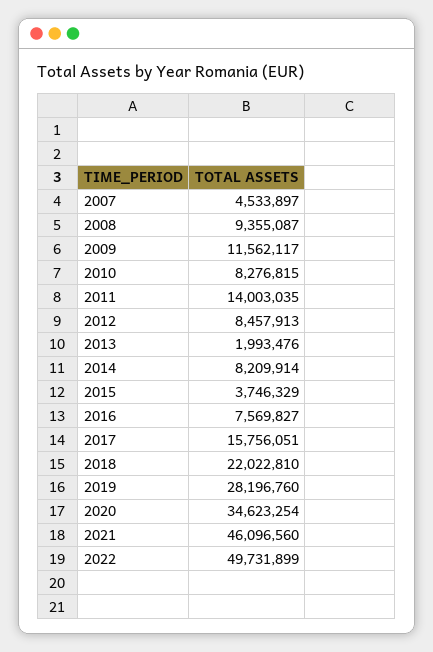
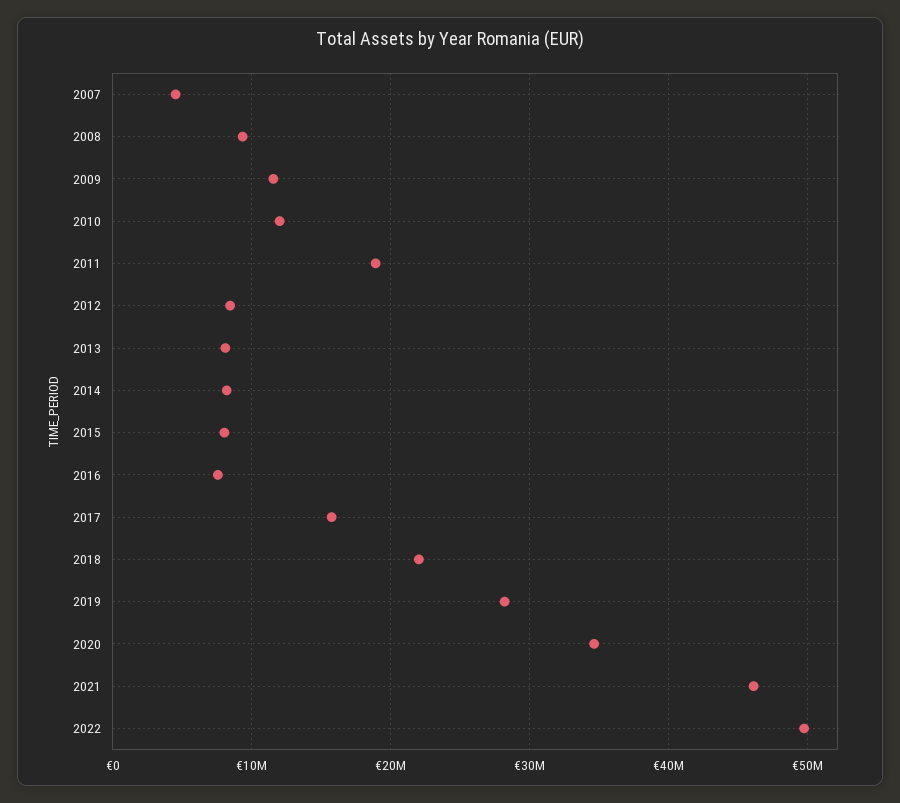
  {
    "2007": 4533897,
    "2008": 9355087,
    "2009": 11562117,
-   "2010": 8276815,
+   "2010": 12000000,
-   "2011": 14003035,
+   "2011": 19000000,
    "2012": 8457913,
-   "2013": 1993476,
+   "2013": 8000000,
    "2014": 8209914,
-   "2015": 3746329,
+   "2015": 8000000,
    "2016": 7569827,
    "2017": 15756051,
    "2018": 22022810,
    "2019": 28196760,
    "2020": 34623254,
    "2021": 46096560,
    "2022": 49731899
  }

